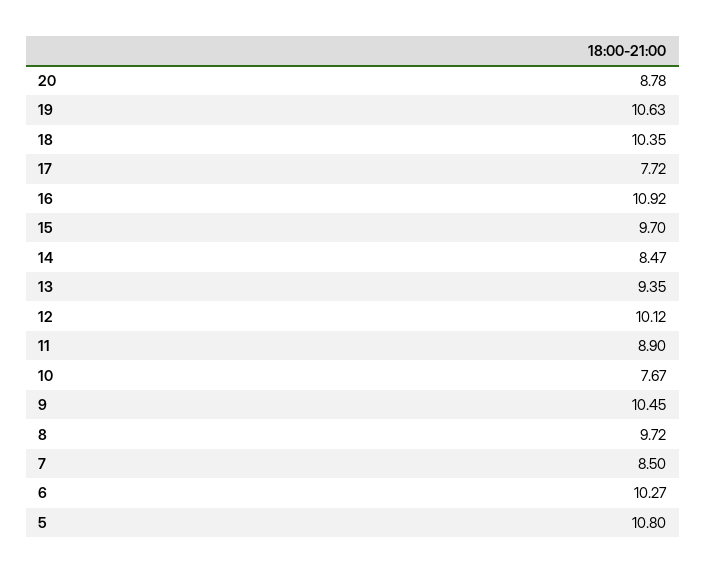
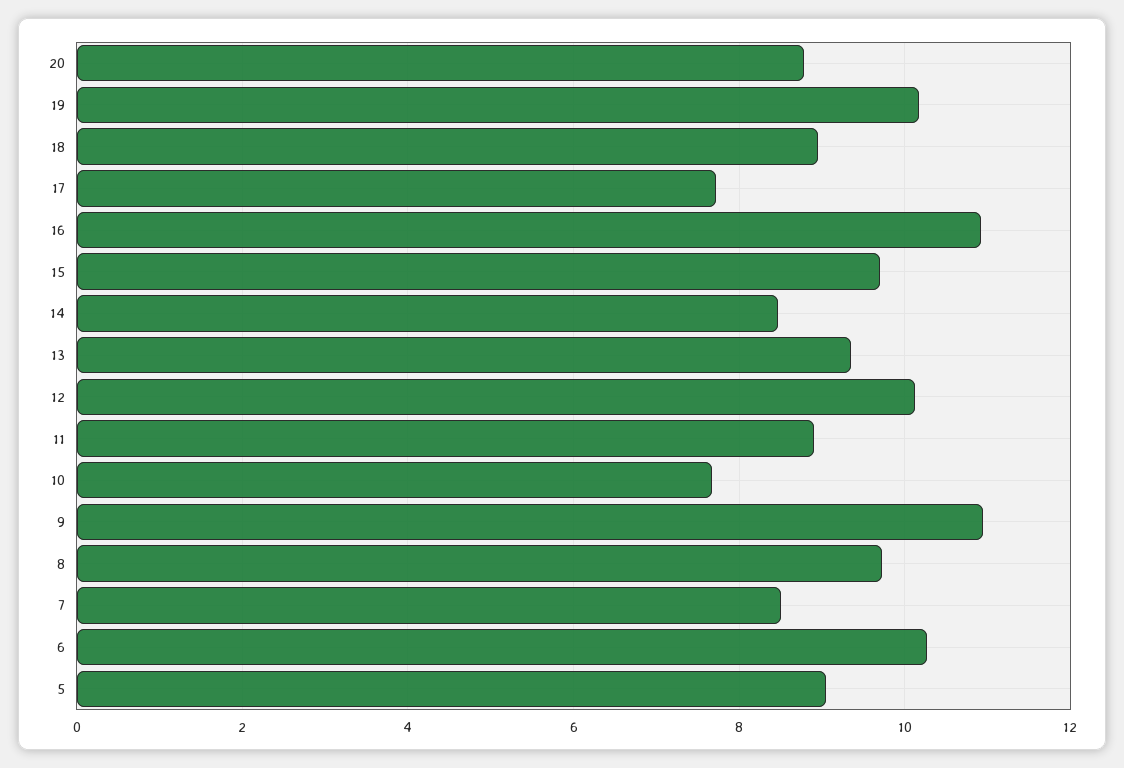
  {
    "20": 8.78,
-   "19": 10.63,
+   "19": 10.2,
-   "18": 10.35,
+   "18": 9,
    "17": 7.72,
    "16": 10.92,
    "15": 9.7,
    "14": 8.47,
    "13": 9.35,
    "12": 10.12,
    "11": 8.9,
    "10": 7.67,
-   "9": 10.45,
+   "9": 11,
    "8": 9.72,
    "7": 8.5,
    "6": 10.27,
-   "5": 10.8
+   "5": 9
  }

